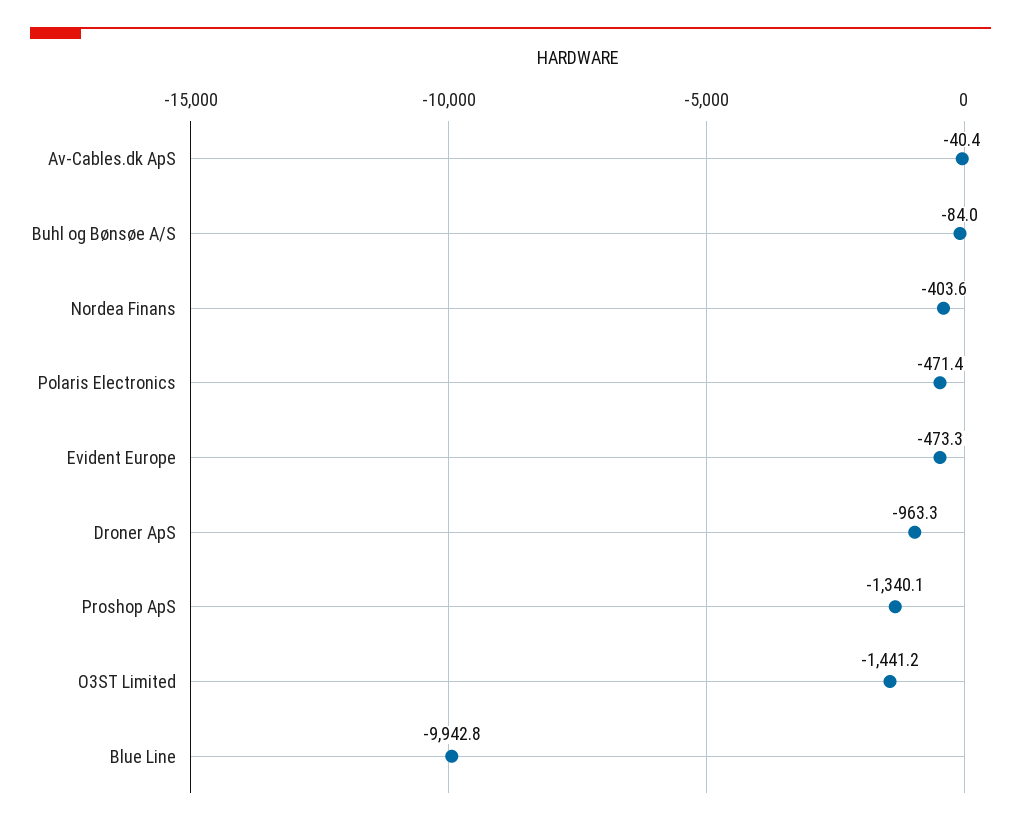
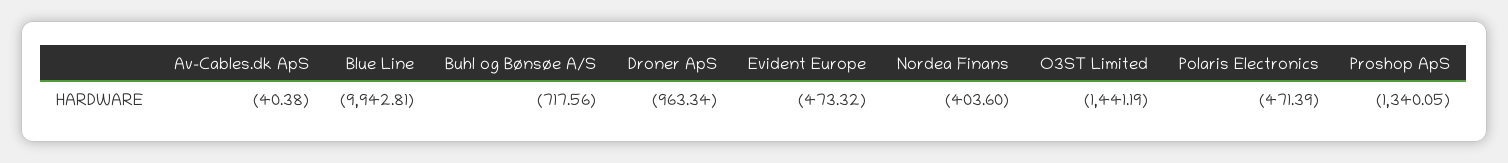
  {
    "Av-Cables.dk ApS": -40.38,
-   "Buhl og Bønsøe A/S": -84,
+   "Buhl og Bønsøe A/S": -717.56,
    "Nordea Finans": -403.6,
    "Polaris Electronics": -471.39,
    "Evident Europe": -473.32,
    "Droner ApS": -963.34,
    "Proshop ApS": -1340.05,
    "O3ST Limited": -1441.19,
    "Blue Line": -9942.81
  }

